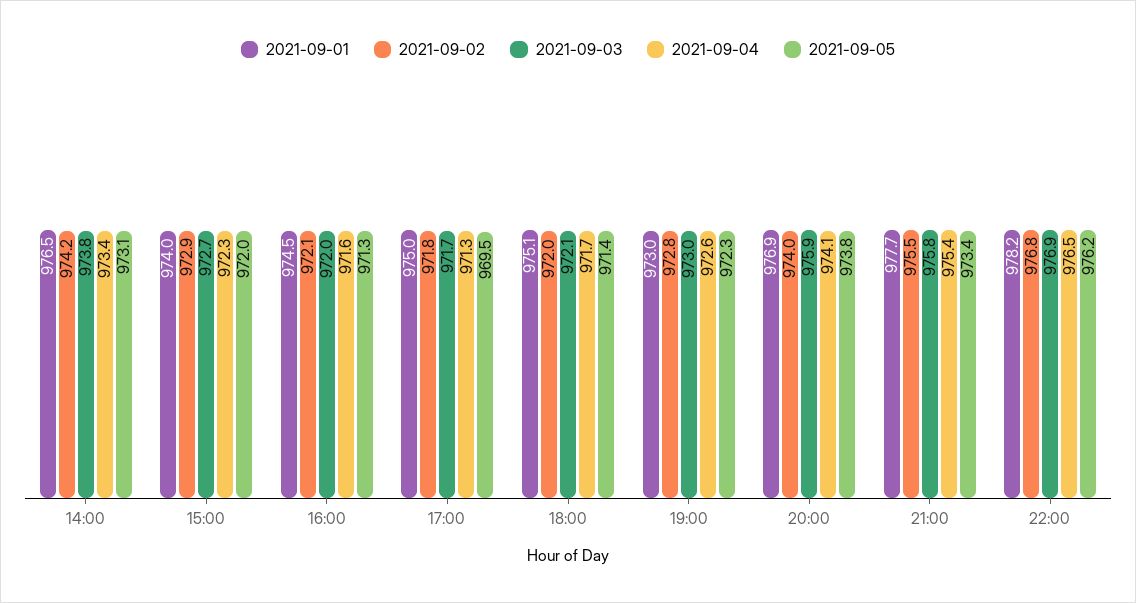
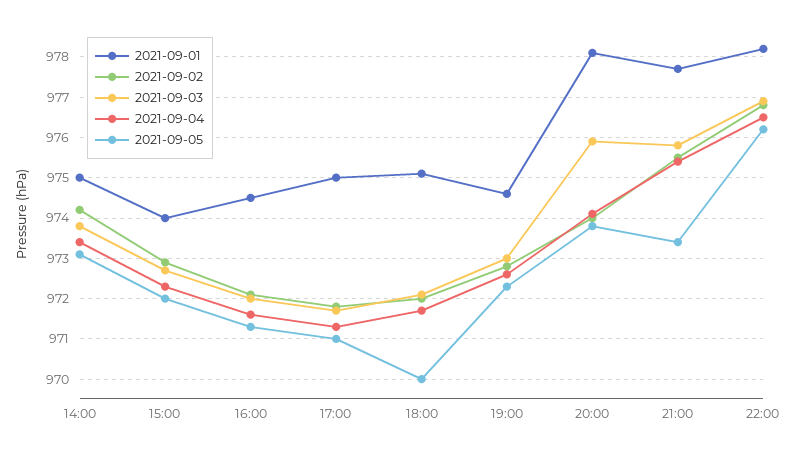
  {
    "2021-09-01": {
-     "14:00": 976.5,
+     "14:00": 975,
      "15:00": 974,
      "16:00": 974.5,
      "17:00": 975,
      "18:00": 975.1,
-     "19:00": 973,
+     "19:00": 974.5,
-     "20:00": 976.9,
+     "20:00": 978,
      "21:00": 977.7,
      "22:00": 978.2
    },
    "2021-09-02": {
      "14:00": 974.2,
      "15:00": 972.9,
      "16:00": 972.1,
      "17:00": 971.8,
      "18:00": 972,
      "19:00": 972.8,
      "20:00": 974,
      "21:00": 975.5,
      "22:00": 976.8
    },
    "2021-09-03": {
      "14:00": 973.8,
      "15:00": 972.7,
      "16:00": 972,
      "17:00": 971.7,
      "18:00": 972.1,
      "19:00": 973,
      "20:00": 975.9,
      "21:00": 975.8,
      "22:00": 976.9
    },
    "2021-09-04": {
      "14:00": 973.4,
      "15:00": 972.3,
      "16:00": 971.6,
      "17:00": 971.3,
      "18:00": 971.7,
      "19:00": 972.6,
      "20:00": 974.1,
      "21:00": 975.4,
      "22:00": 976.5
    },
    "2021-09-05": {
      "14:00": 973.1,
      "15:00": 972,
      "16:00": 971.3,
-     "17:00": 969.5,
+     "17:00": 971,
-     "18:00": 971.4,
+     "18:00": 970,
      "19:00": 972.3,
      "20:00": 973.8,
      "21:00": 973.4,
      "22:00": 976.2
    }
  }

